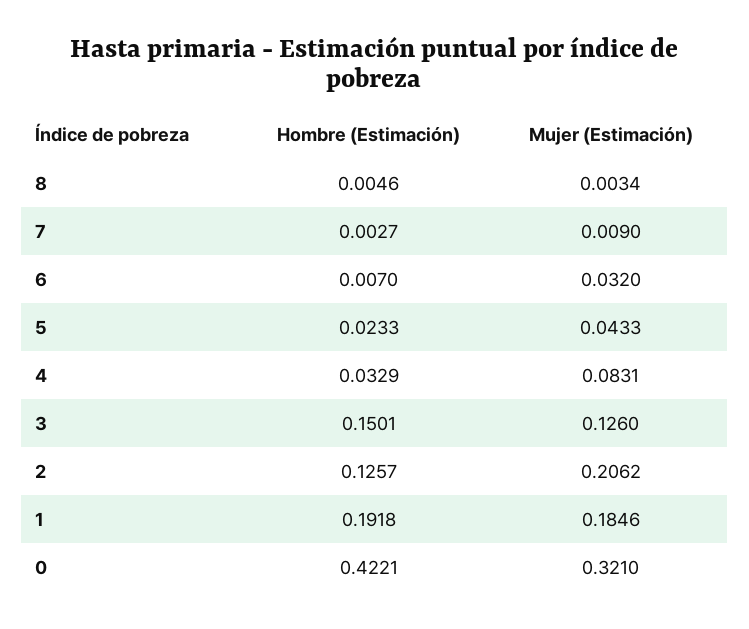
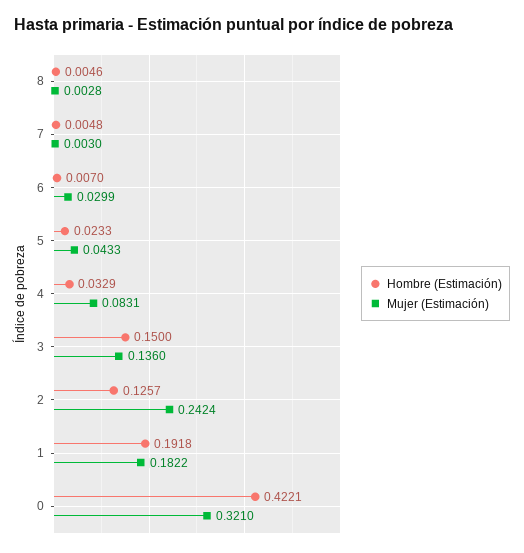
  {
    "Hombre (Estimación)": {
      "8": 0.0046,
-     "7": 0.0027,
+     "7": 0.0048,
      "6": 0.007,
      "5": 0.0233,
      "4": 0.0329,
-     "3": 0.1501,
+     "3": 0.15,
      "2": 0.1257,
      "1": 0.1918,
      "0": 0.4221
    },
    "Mujer (Estimación)": {
-     "8": 0.0034,
+     "8": 0.0028,
-     "7": 0.009,
+     "7": 0.003,
-     "6": 0.032,
+     "6": 0.0299,
      "5": 0.0433,
      "4": 0.0831,
-     "3": 0.126,
+     "3": 0.136,
-     "2": 0.2062,
+     "2": 0.2424,
-     "1": 0.1846,
+     "1": 0.1822,
      "0": 0.321
    }
  }

